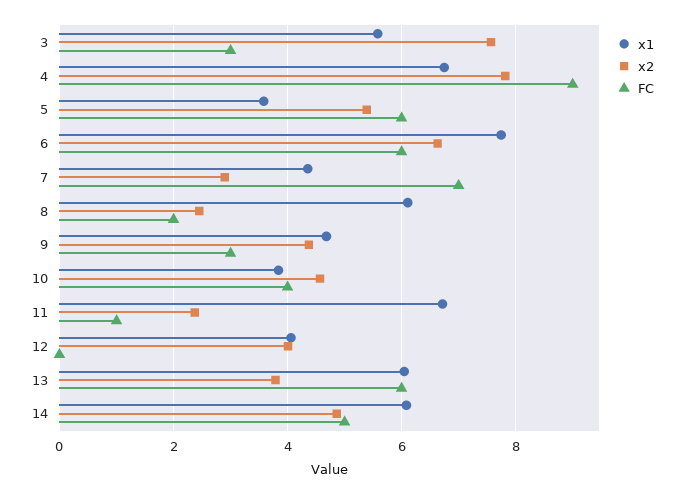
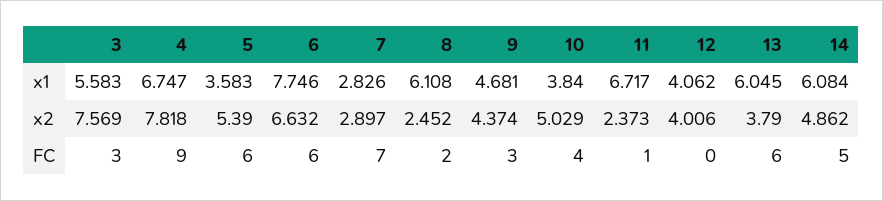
  {
    "x1": {
      "3": 5.583,
      "4": 6.747,
      "5": 3.583,
      "6": 7.746,
-     "7": 4.4,
+     "7": 2.826,
      "8": 6.108,
      "9": 4.681,
      "10": 3.84,
      "11": 6.717,
      "12": 4.062,
      "13": 6.045,
      "14": 6.084
    },
    "x2": {
      "3": 7.569,
      "4": 7.818,
      "5": 5.39,
      "6": 6.632,
      "7": 2.897,
      "8": 2.452,
      "9": 4.374,
-     "10": 4.6,
+     "10": 5.029,
      "11": 2.373,
      "12": 4.006,
      "13": 3.79,
      "14": 4.862
    },
    "FC": {
      "3": 3,
      "4": 9,
      "5": 6,
      "6": 6,
      "7": 7,
      "8": 2,
      "9": 3,
      "10": 4,
      "11": 1,
      "12": 0,
      "13": 6,
      "14": 5
    }
  }

